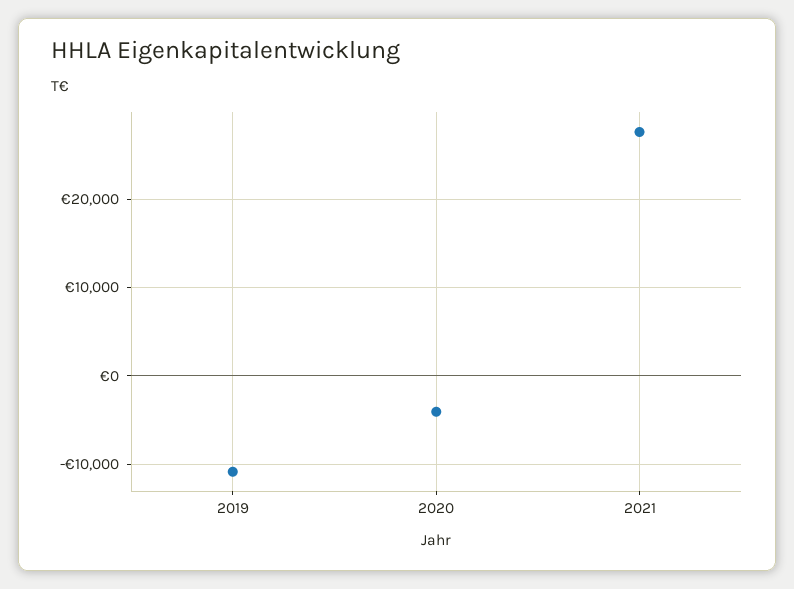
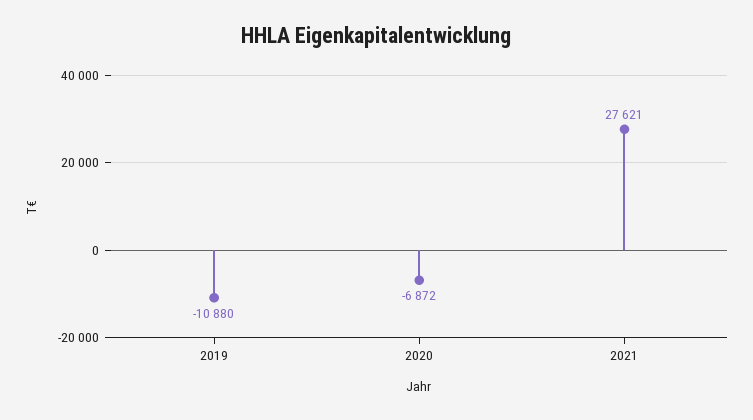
  {
    "2019": -10880,
-   "2020": -4000,
+   "2020": -6872,
    "2021": 27621
  }

